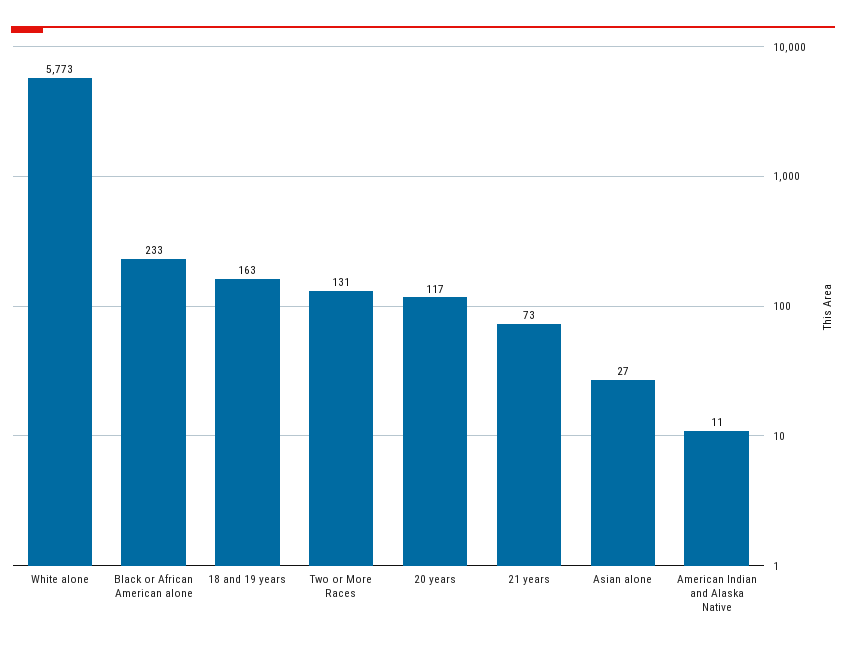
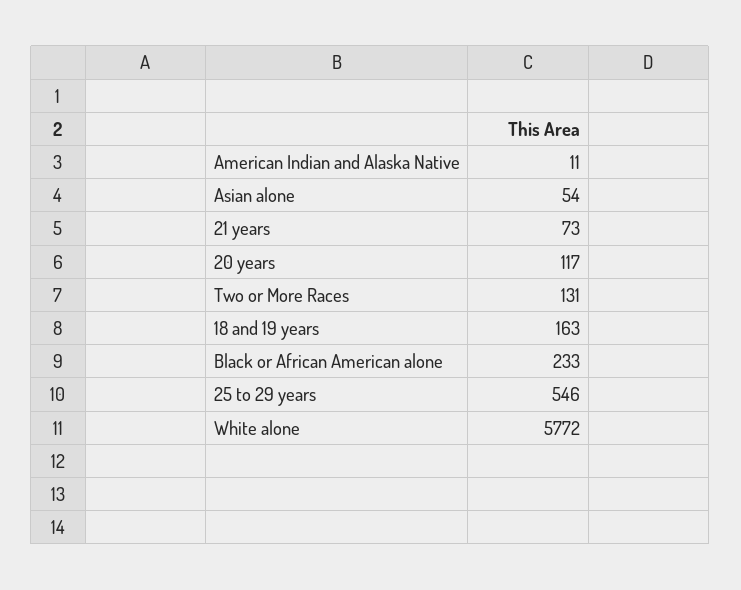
  {
-   "White alone": 5773,
+   "White alone": 5772,
    "Black or African American alone": 233,
    "18 and 19 years": 163,
    "Two or More Races": 131,
    "20 years": 117,
    "21 years": 73,
-   "Asian alone": 27,
+   "Asian alone": 54,
-   "American Indian and Alaska Native": 11
+   "American Indian and Alaska Native": 11,
+   "25 to 29 years": 546
  }

